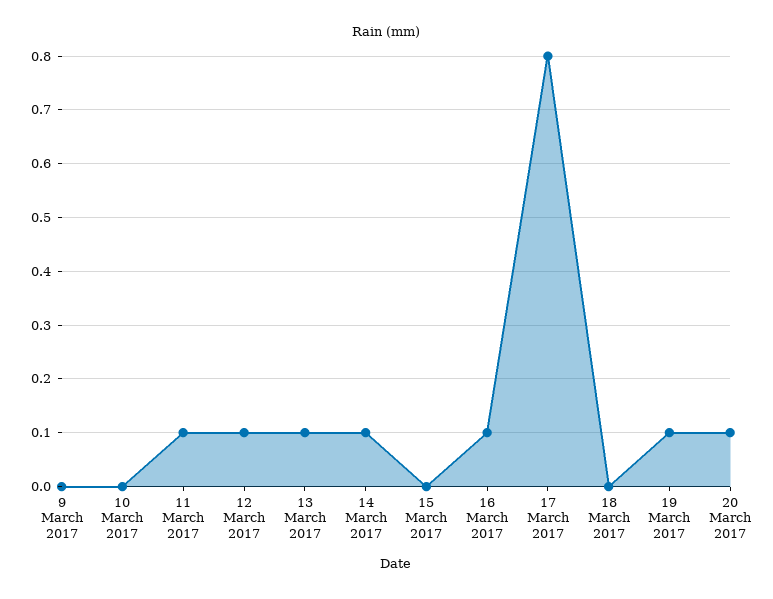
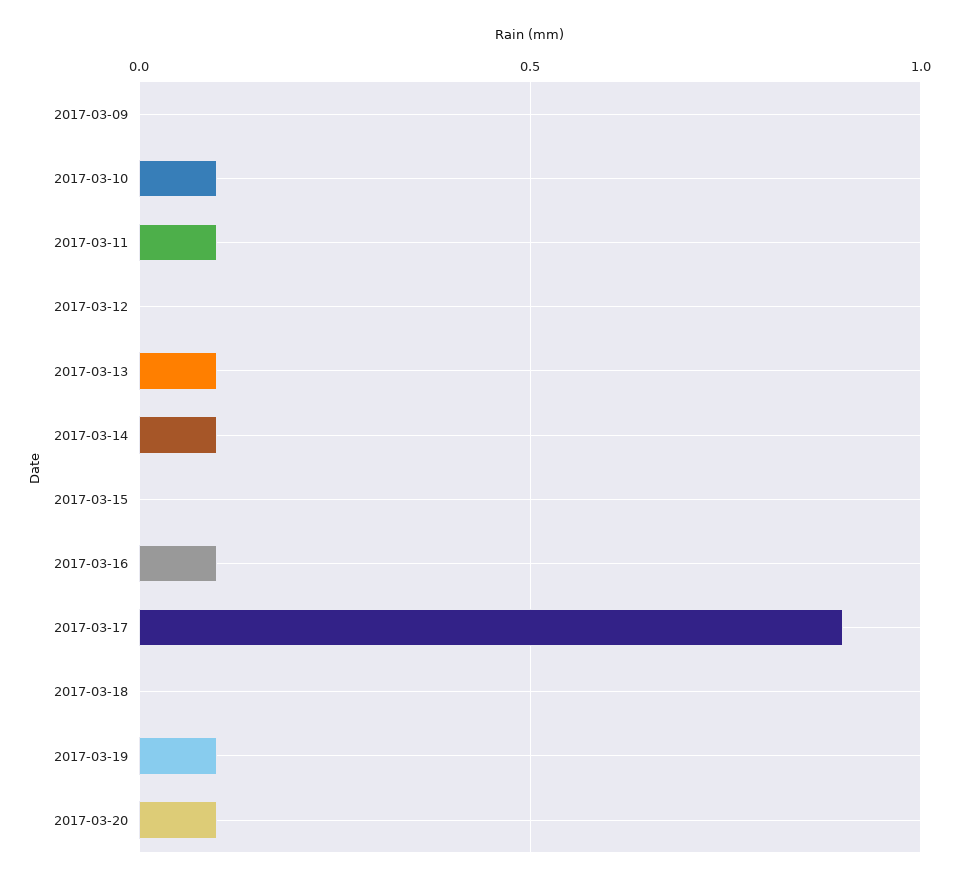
  {
    "9 March 2017": 0,
-   "10 March 2017": 0,
+   "10 March 2017": 0.1,
    "11 March 2017": 0.1,
-   "12 March 2017": 0.1,
+   "12 March 2017": 0,
    "13 March 2017": 0.1,
    "14 March 2017": 0.1,
    "15 March 2017": 0,
    "16 March 2017": 0.1,
-   "17 March 2017": 0.8,
+   "17 March 2017": 0.9,
    "18 March 2017": 0,
    "19 March 2017": 0.1,
    "20 March 2017": 0.1
  }

